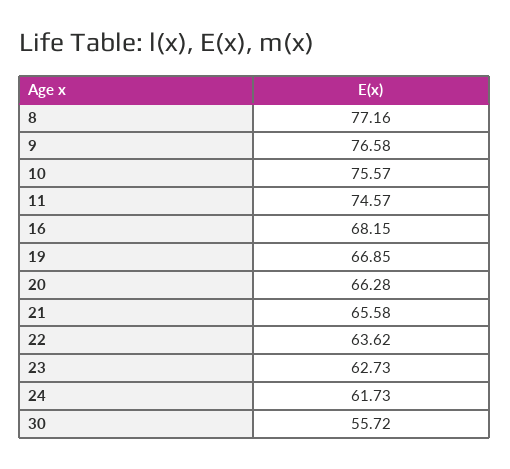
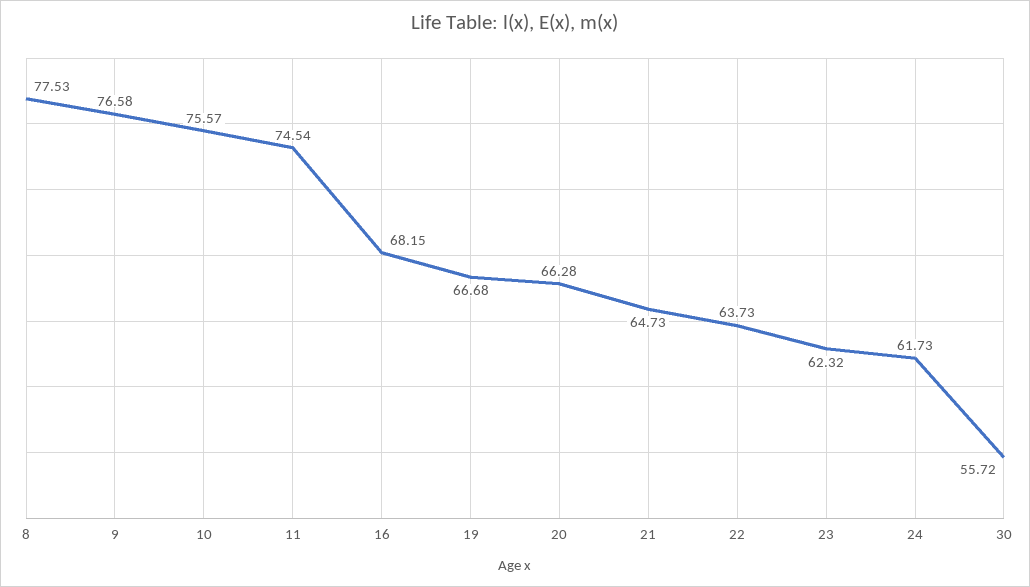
  {
-   "8": 77.16,
+   "8": 77.53,
    "9": 76.58,
    "10": 75.57,
-   "11": 74.57,
+   "11": 74.54,
    "16": 68.15,
-   "19": 66.85,
+   "19": 66.68,
    "20": 66.28,
-   "21": 65.58,
+   "21": 64.73,
-   "22": 63.62,
+   "22": 63.73,
-   "23": 62.73,
+   "23": 62.32,
    "24": 61.73,
    "30": 55.72
  }

